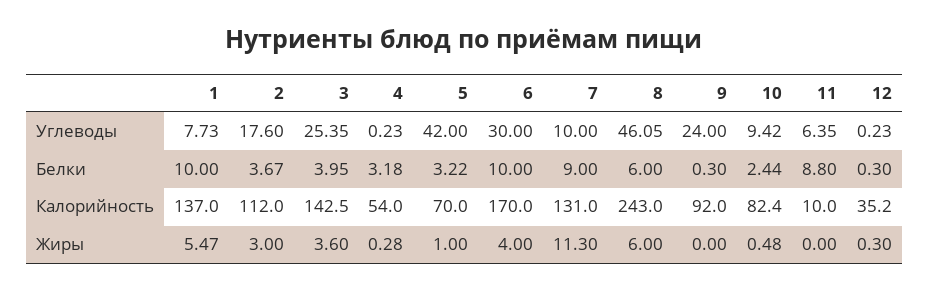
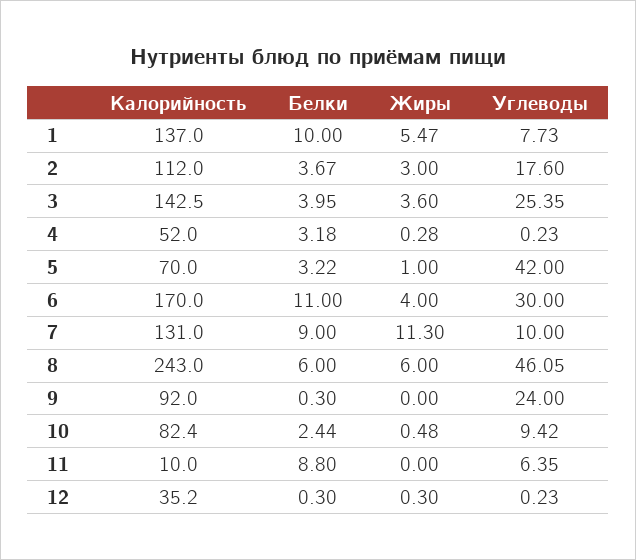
  {
    "1": {
      "Углеводы": 7.73,
      "Белки": 10,
      "Калорийность": 137,
      "Жиры": 5.47
    },
    "2": {
      "Углеводы": 17.6,
      "Белки": 3.67,
      "Калорийность": 112,
      "Жиры": 3
    },
    "3": {
      "Углеводы": 25.35,
      "Белки": 3.95,
      "Калорийность": 142.5,
      "Жиры": 3.6
    },
    "4": {
      "Углеводы": 0.23,
      "Белки": 3.18,
-     "Калорийность": 54,
+     "Калорийность": 52,
      "Жиры": 0.28
    },
    "5": {
      "Углеводы": 42,
      "Белки": 3.22,
      "Калорийность": 70,
      "Жиры": 1
    },
    "6": {
      "Углеводы": 30,
-     "Белки": 10,
+     "Белки": 11,
      "Калорийность": 170,
      "Жиры": 4
    },
    "7": {
      "Углеводы": 10,
      "Белки": 9,
      "Калорийность": 131,
      "Жиры": 11.3
    },
    "8": {
      "Углеводы": 46.05,
      "Белки": 6,
      "Калорийность": 243,
      "Жиры": 6
    },
    "9": {
      "Углеводы": 24,
      "Белки": 0.3,
      "Калорийность": 92,
      "Жиры": 0
    },
    "10": {
      "Углеводы": 9.42,
      "Белки": 2.44,
      "Калорийность": 82.4,
      "Жиры": 0.48
    },
    "11": {
      "Углеводы": 6.35,
      "Белки": 8.8,
      "Калорийность": 10,
      "Жиры": 0
    },
    "12": {
      "Углеводы": 0.23,
      "Белки": 0.3,
      "Калорийность": 35.2,
      "Жиры": 0.3
    }
  }

